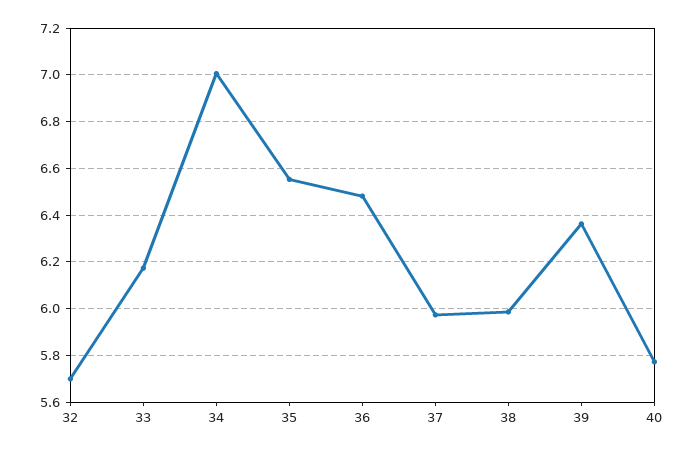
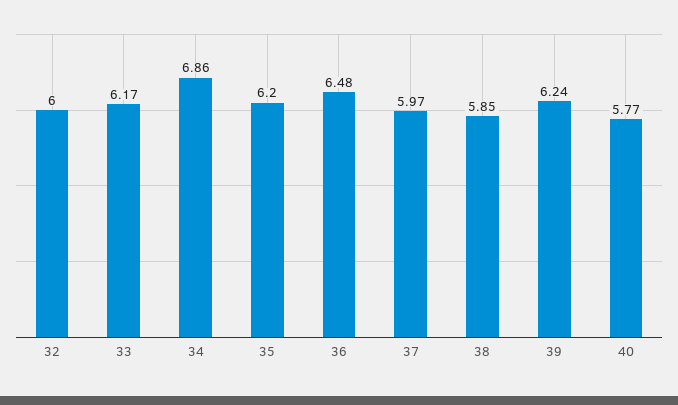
  {
-   "32": 5.7,
+   "32": 6,
    "33": 6.17,
-   "34": 7,
+   "34": 6.86,
-   "35": 6.55,
+   "35": 6.2,
    "36": 6.48,
    "37": 5.97,
-   "38": 6,
+   "38": 5.85,
-   "39": 6.35,
+   "39": 6.24,
    "40": 5.77
  }

